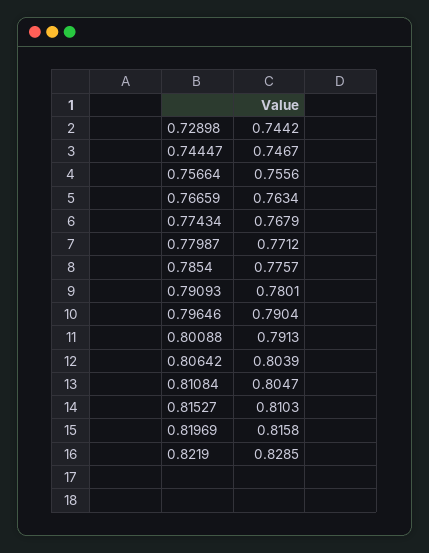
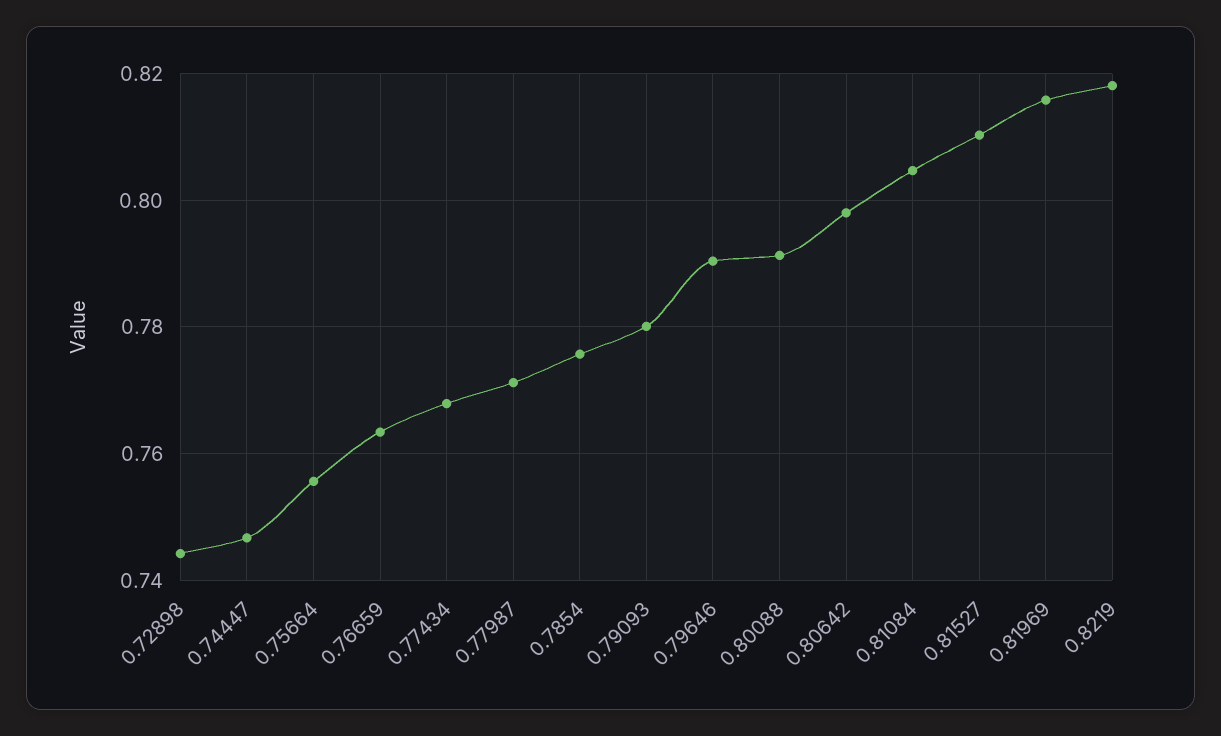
  {
    "0.72898": 0.7442,
    "0.74447": 0.7467,
    "0.75664": 0.7556,
    "0.76659": 0.7634,
    "0.77434": 0.7679,
    "0.77987": 0.7712,
    "0.7854": 0.7757,
    "0.79093": 0.7801,
    "0.79646": 0.7904,
    "0.80088": 0.7913,
-   "0.80642": 0.8039,
+   "0.80642": 0.798,
    "0.81084": 0.8047,
    "0.81527": 0.8103,
    "0.81969": 0.8158,
-   "0.8219": 0.8285
+   "0.8219": 0.818
  }

